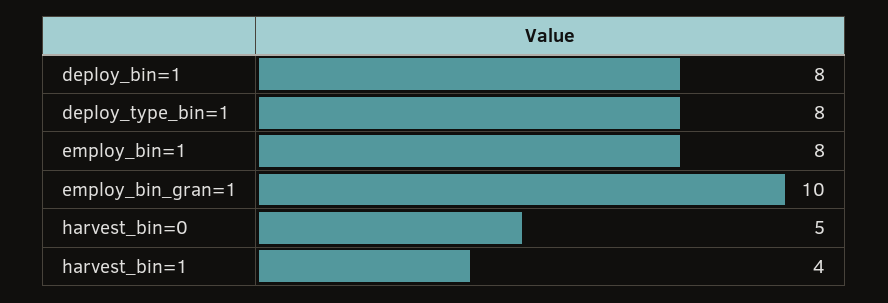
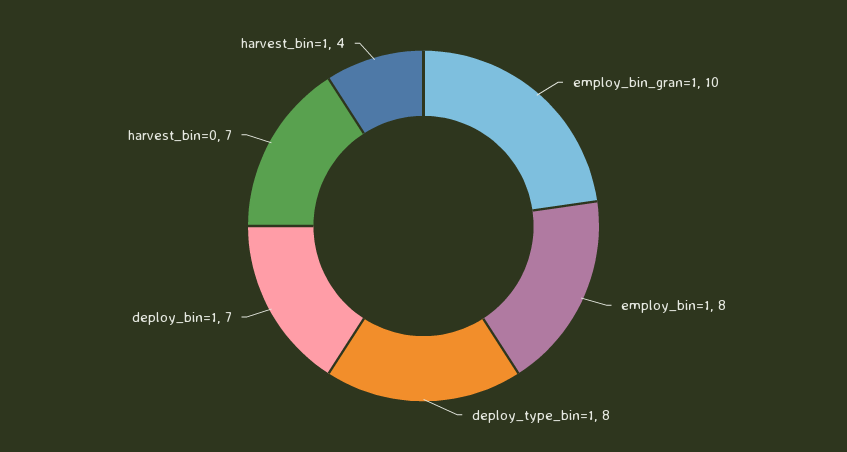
  {
-   "deploy_bin=1": 8,
+   "deploy_bin=1": 7,
    "deploy_type_bin=1": 8,
    "employ_bin=1": 8,
    "employ_bin_gran=1": 10,
-   "harvest_bin=0": 5,
+   "harvest_bin=0": 7,
    "harvest_bin=1": 4
  }

